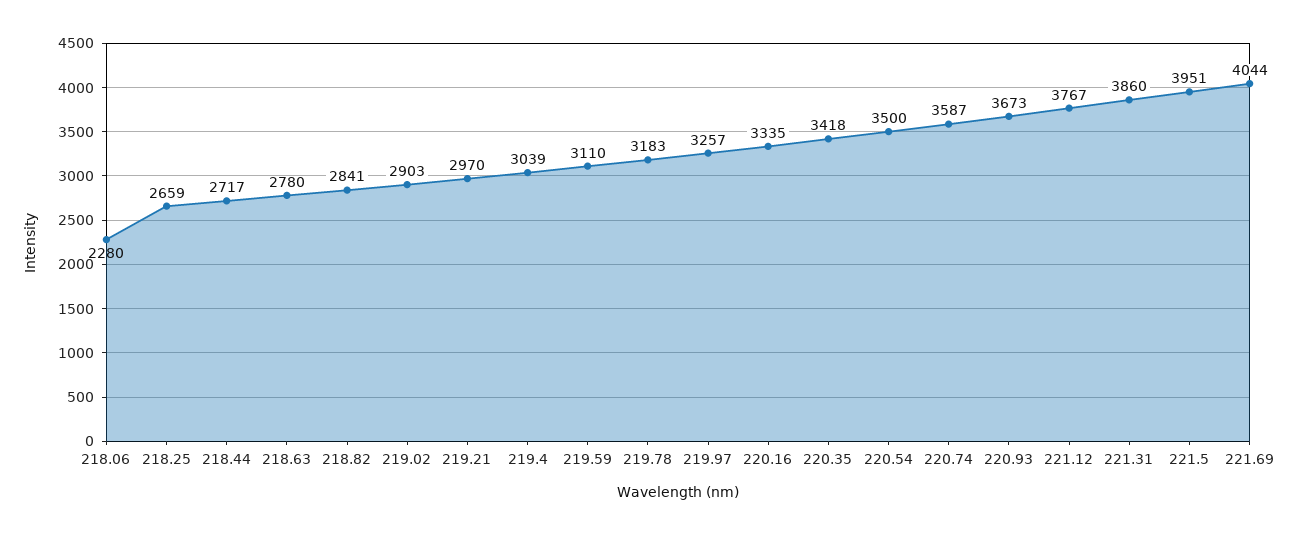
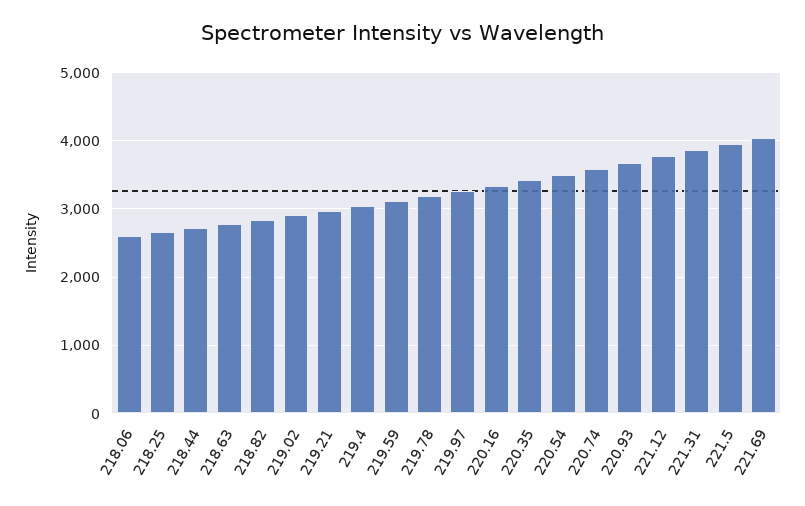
  {
-   "218.06": 2280,
+   "218.06": 2600,
    "218.25": 2659,
    "218.44": 2717,
    "218.63": 2780,
    "218.82": 2841,
    "219.02": 2903,
    "219.21": 2970,
    "219.4": 3039,
    "219.59": 3110,
    "219.78": 3183,
    "219.97": 3257,
    "220.16": 3335,
    "220.35": 3418,
    "220.54": 3500,
    "220.74": 3587,
    "220.93": 3673,
    "221.12": 3767,
    "221.31": 3860,
    "221.5": 3951,
    "221.69": 4044
  }

